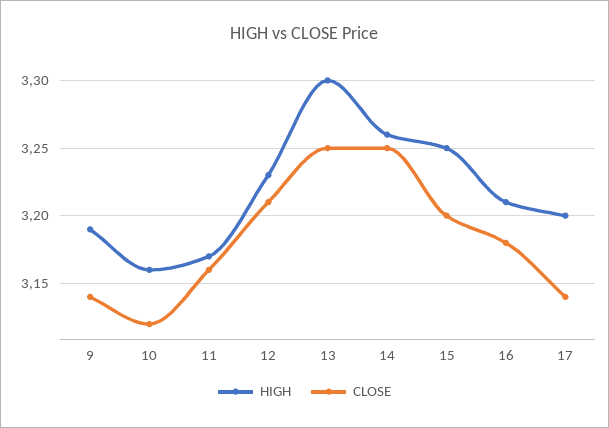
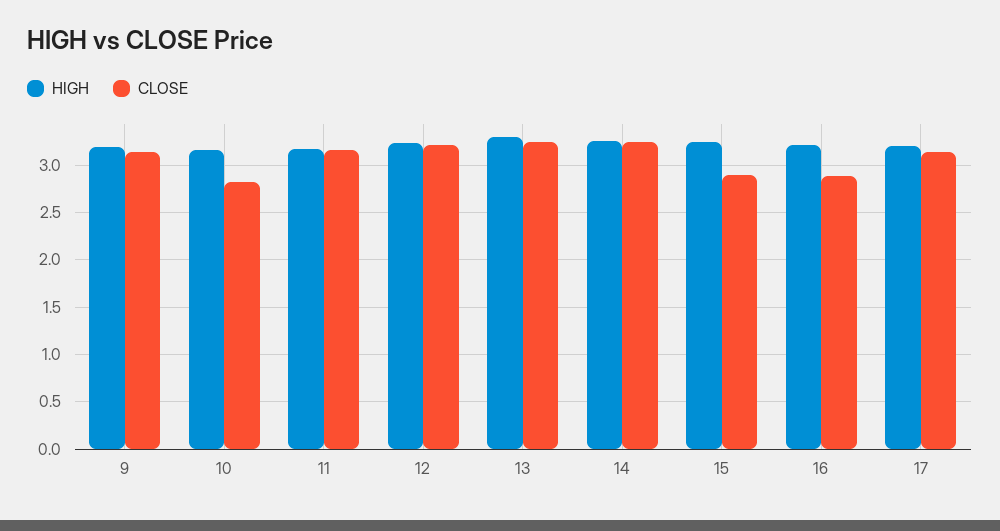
  {
    "HIGH": {
      "9": 3.19,
      "10": 3.16,
      "11": 3.17,
      "12": 3.23,
      "13": 3.3,
      "14": 3.26,
      "15": 3.25,
      "16": 3.21,
      "17": 3.2
    },
    "CLOSE": {
      "9": 3.14,
-     "10": 3.12,
+     "10": 2.8,
      "11": 3.16,
      "12": 3.21,
      "13": 3.25,
      "14": 3.25,
-     "15": 3.2,
+     "15": 2.9,
-     "16": 3.18,
+     "16": 2.9,
      "17": 3.14
    }
  }

